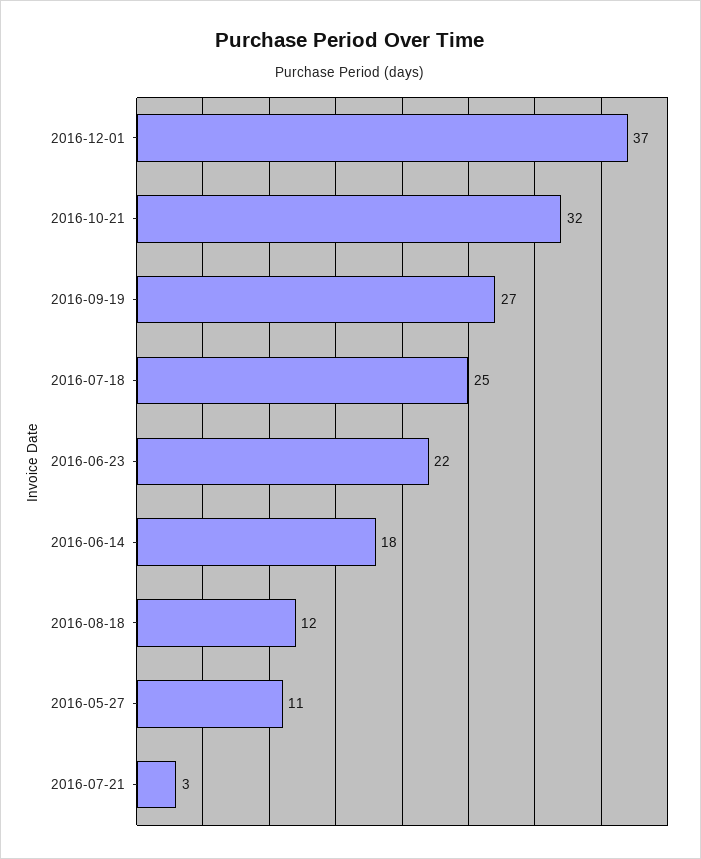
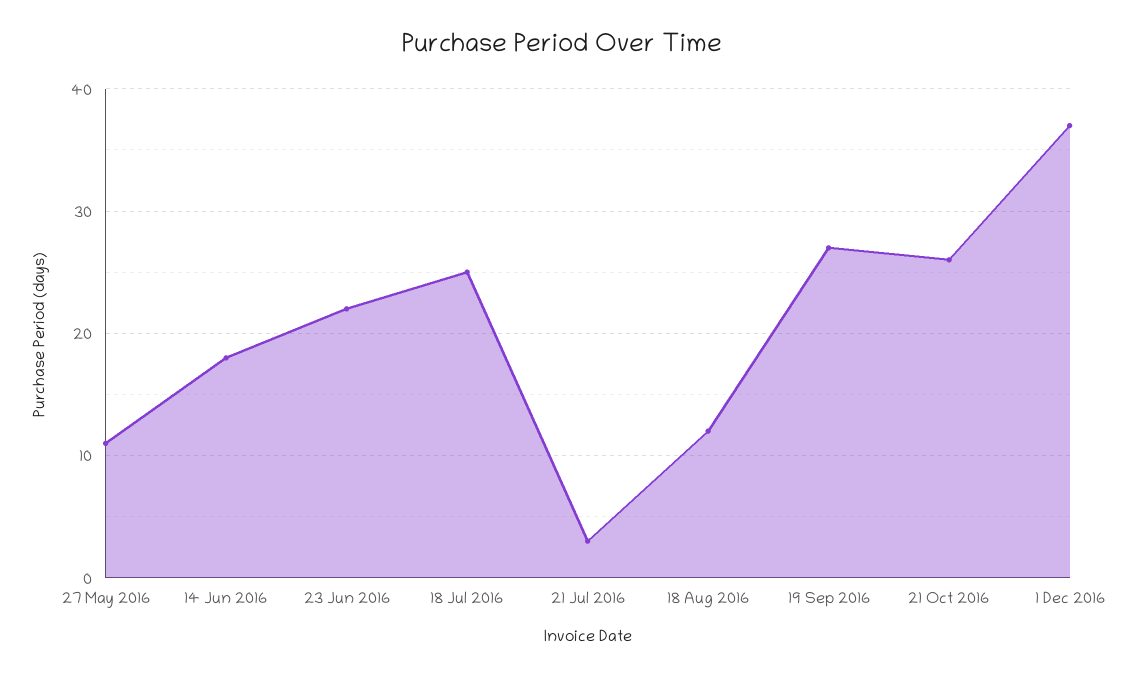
  {
    "2016-12-01": 37,
-   "2016-10-21": 32,
+   "2016-10-21": 26,
    "2016-09-19": 27,
    "2016-07-18": 25,
    "2016-06-23": 22,
    "2016-06-14": 18,
    "2016-08-18": 12,
    "2016-05-27": 11,
    "2016-07-21": 3
  }

